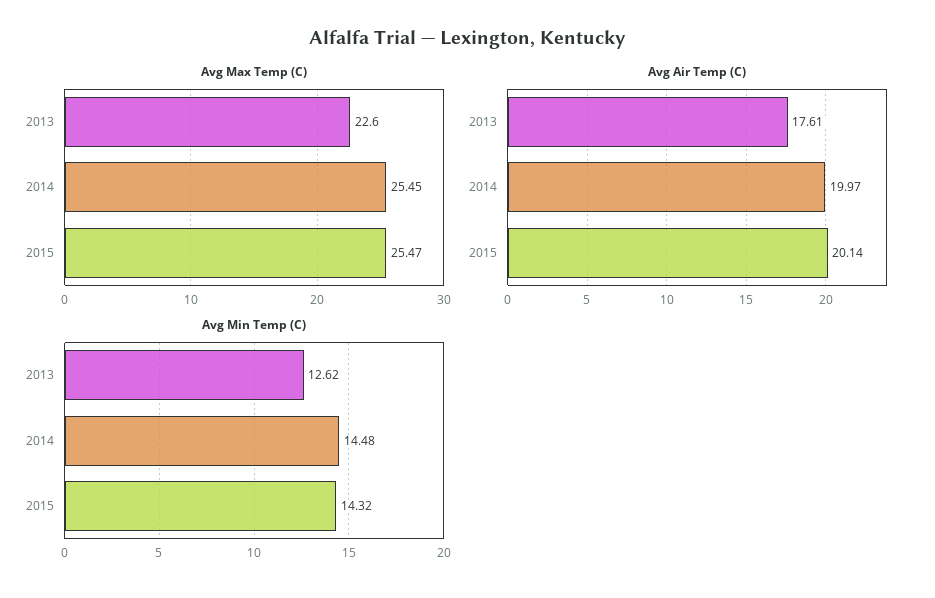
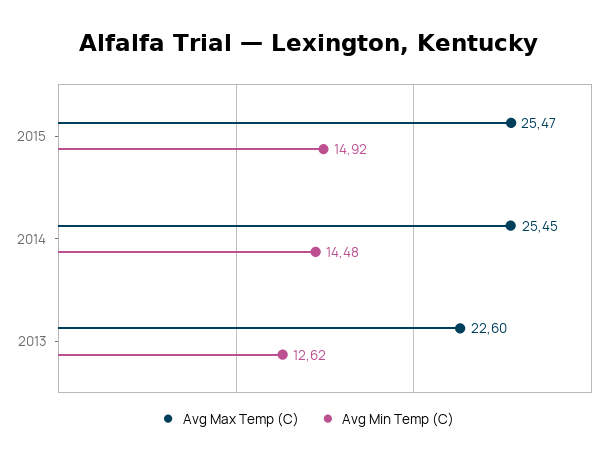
  {
    "Avg Max Temp (C)": {
      "2013": 22.6,
      "2014": 25.45,
      "2015": 25.47
    },
-   "Avg Air Temp (C)": {
-     "2013": 17.61,
-     "2014": 19.97,
-     "2015": 20.14
-   },
    "Avg Min Temp (C)": {
      "2013": 12.62,
      "2014": 14.48,
-     "2015": 14.32
+     "2015": 14.92
    }
  }

